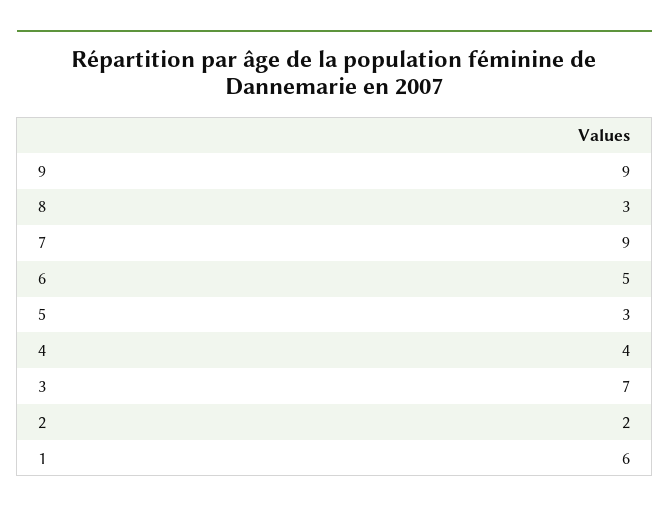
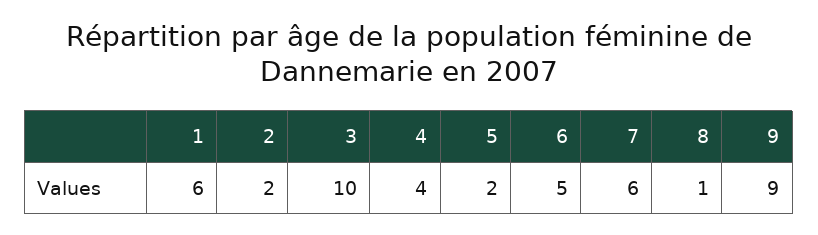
  {
    "9": 9,
-   "8": 3,
+   "8": 1,
-   "7": 9,
+   "7": 6,
    "6": 5,
-   "5": 3,
+   "5": 2,
    "4": 4,
-   "3": 7,
+   "3": 10,
    "2": 2,
    "1": 6
  }

